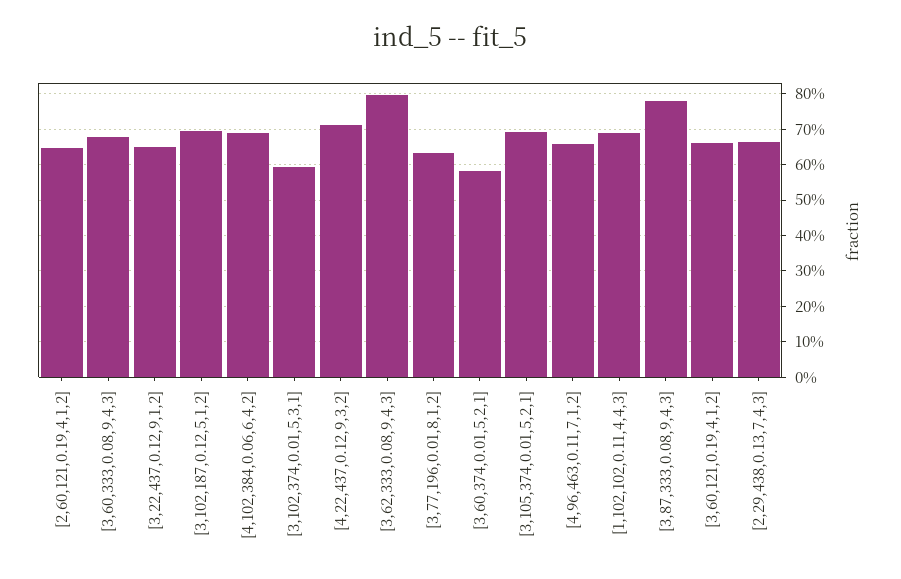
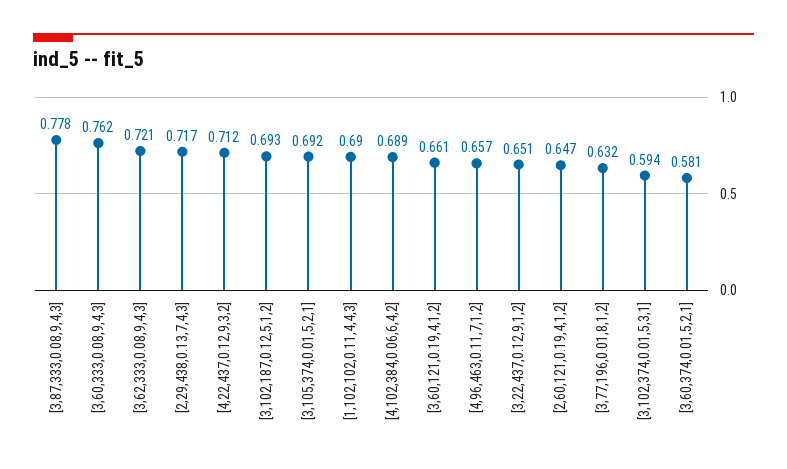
  {
    "[2,60,121,0.19,4,1,2]": 0.647,
-   "[3,60,333,0.08,9,4,3]": 0.68,
+   "[3,60,333,0.08,9,4,3]": 0.762,
    "[3,22,437,0.12,9,1,2]": 0.651,
    "[3,102,187,0.12,5,1,2]": 0.693,
    "[4,102,384,0.06,6,4,2]": 0.689,
    "[3,102,374,0.01,5,3,1]": 0.594,
    "[4,22,437,0.12,9,3,2]": 0.712,
-   "[3,62,333,0.08,9,4,3]": 0.8,
+   "[3,62,333,0.08,9,4,3]": 0.721,
    "[3,77,196,0.01,8,1,2]": 0.632,
    "[3,60,374,0.01,5,2,1]": 0.581,
    "[3,105,374,0.01,5,2,1]": 0.692,
    "[4,96,463,0.11,7,1,2]": 0.657,
    "[1,102,102,0.11,4,4,3]": 0.69,
    "[3,87,333,0.08,9,4,3]": 0.778,
    "[3,60,121,0.19,4,1,2]": 0.661,
-   "[2,29,438,0.13,7,4,3]": 0.66
+   "[2,29,438,0.13,7,4,3]": 0.717
  }

